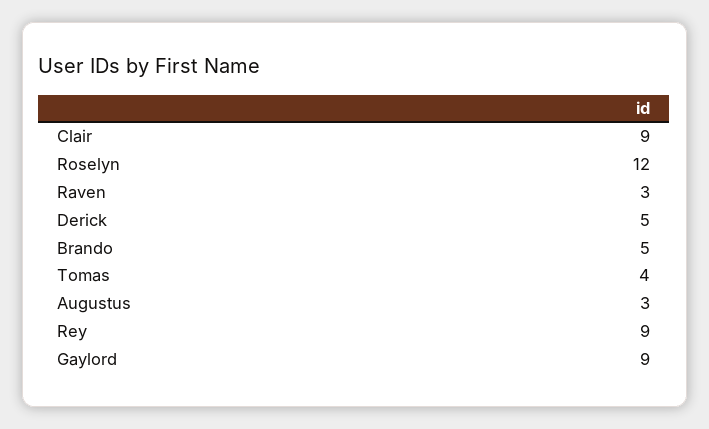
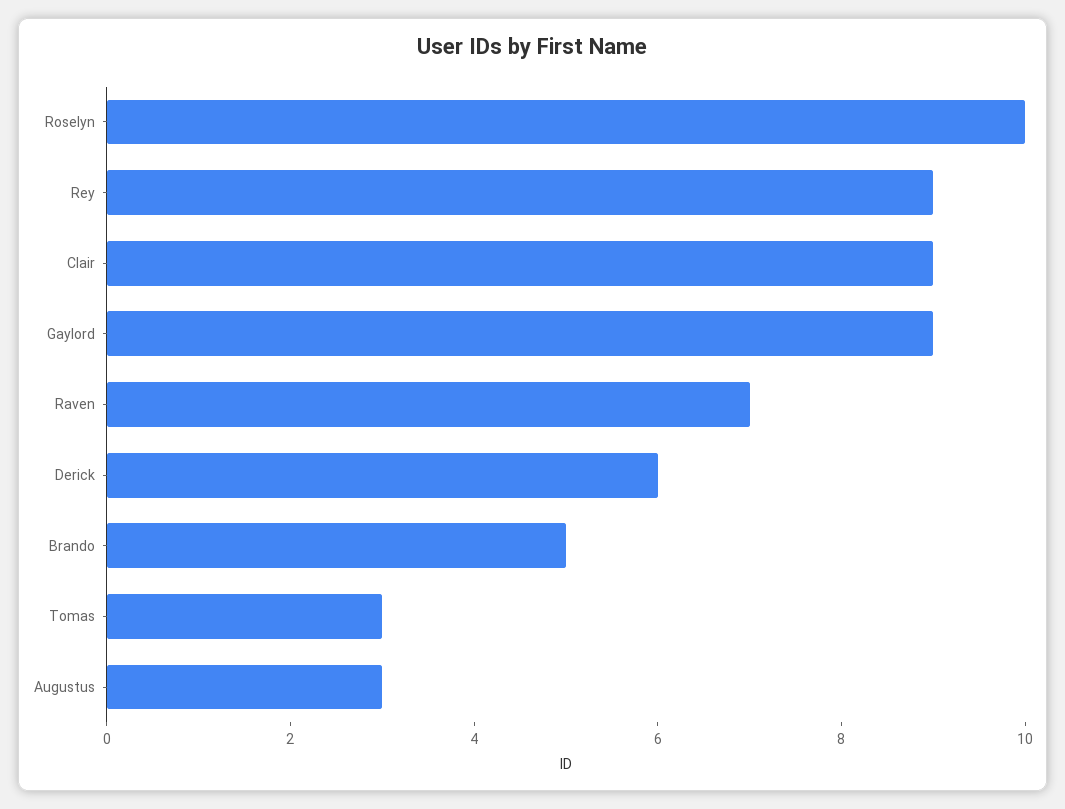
  {
    "Clair": 9,
-   "Roselyn": 12,
+   "Roselyn": 10,
-   "Raven": 3,
+   "Raven": 7,
-   "Derick": 5,
+   "Derick": 6,
    "Brando": 5,
-   "Tomas": 4,
+   "Tomas": 3,
    "Augustus": 3,
    "Rey": 9,
    "Gaylord": 9
  }

